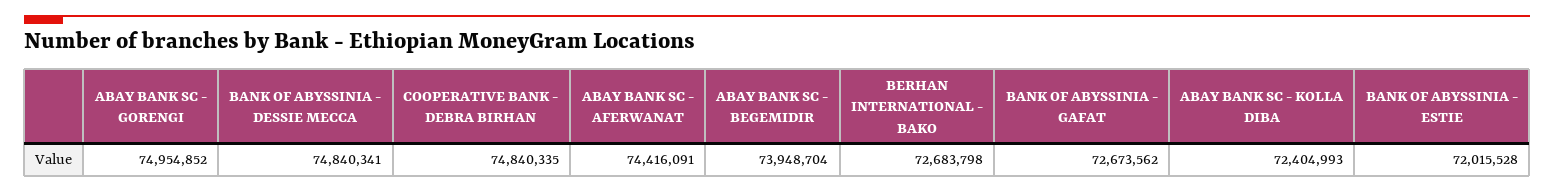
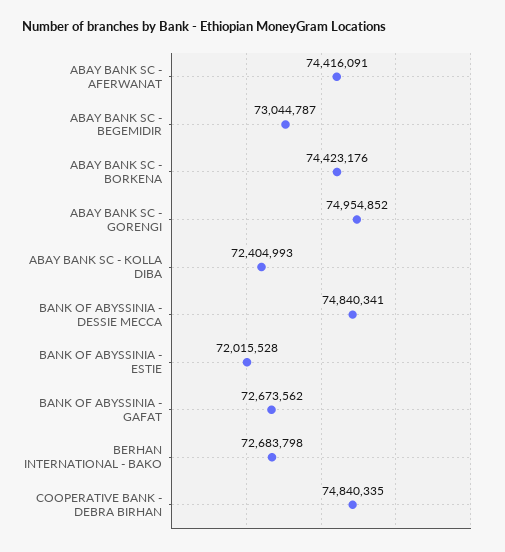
  {
    "ABAY BANK SC - GORENGI": 74954852,
    "BANK OF ABYSSINIA - DESSIE MECCA": 74840341,
    "COOPERATIVE BANK - DEBRA BIRHAN": 74840335,
    "ABAY BANK SC - AFERWANAT": 74416091,
-   "ABAY BANK SC - BEGEMIDIR": 73948704,
+   "ABAY BANK SC - BEGEMIDIR": 73044787,
    "BERHAN INTERNATIONAL - BAKO": 72683798,
    "BANK OF ABYSSINIA - GAFAT": 72673562,
    "ABAY BANK SC - KOLLA DIBA": 72404993,
-   "BANK OF ABYSSINIA - ESTIE": 72015528
+   "BANK OF ABYSSINIA - ESTIE": 72015528,
+   "ABAY BANK SC - BORKENA": 74423176
  }

